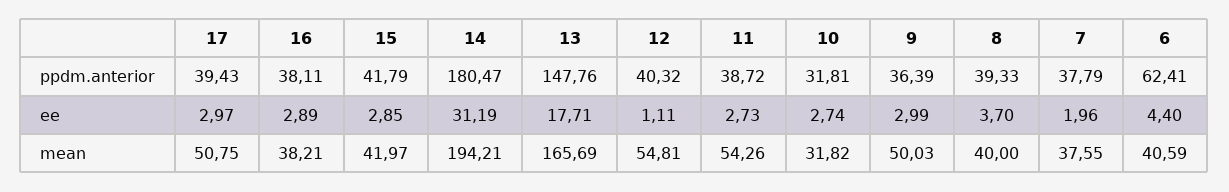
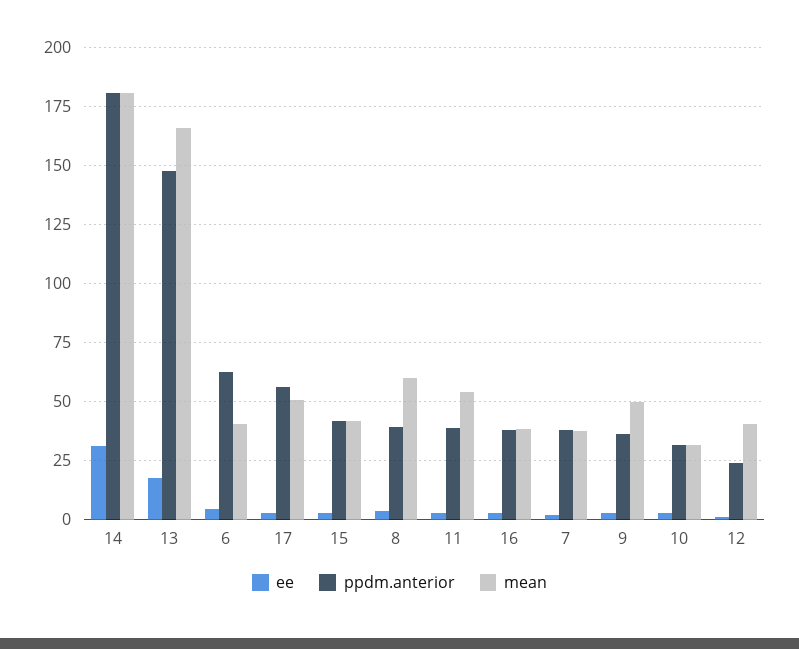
  {
    "ppdm.anterior": {
-     "17": 39.43,
+     "17": 55,
      "16": 38.11,
      "15": 41.79,
      "14": 180.47,
      "13": 147.76,
-     "12": 40.32,
+     "12": 25,
      "11": 38.72,
      "10": 31.81,
      "9": 36.39,
      "8": 39.33,
      "7": 37.79,
      "6": 62.41
    },
    "ee": {
      "17": 2.97,
      "16": 2.89,
      "15": 2.85,
      "14": 31.19,
      "13": 17.71,
      "12": 1.11,
      "11": 2.73,
      "10": 2.74,
      "9": 2.99,
      "8": 3.7,
      "7": 1.96,
      "6": 4.4
    },
    "mean": {
      "17": 50.75,
      "16": 38.21,
      "15": 41.97,
-     "14": 194.21,
+     "14": 180,
      "13": 165.69,
-     "12": 54.81,
+     "12": 40,
      "11": 54.26,
      "10": 31.82,
      "9": 50.03,
-     "8": 40,
+     "8": 60,
      "7": 37.55,
      "6": 40.59
    }
  }

